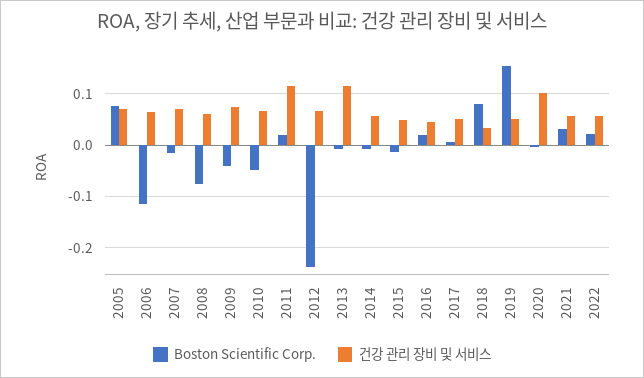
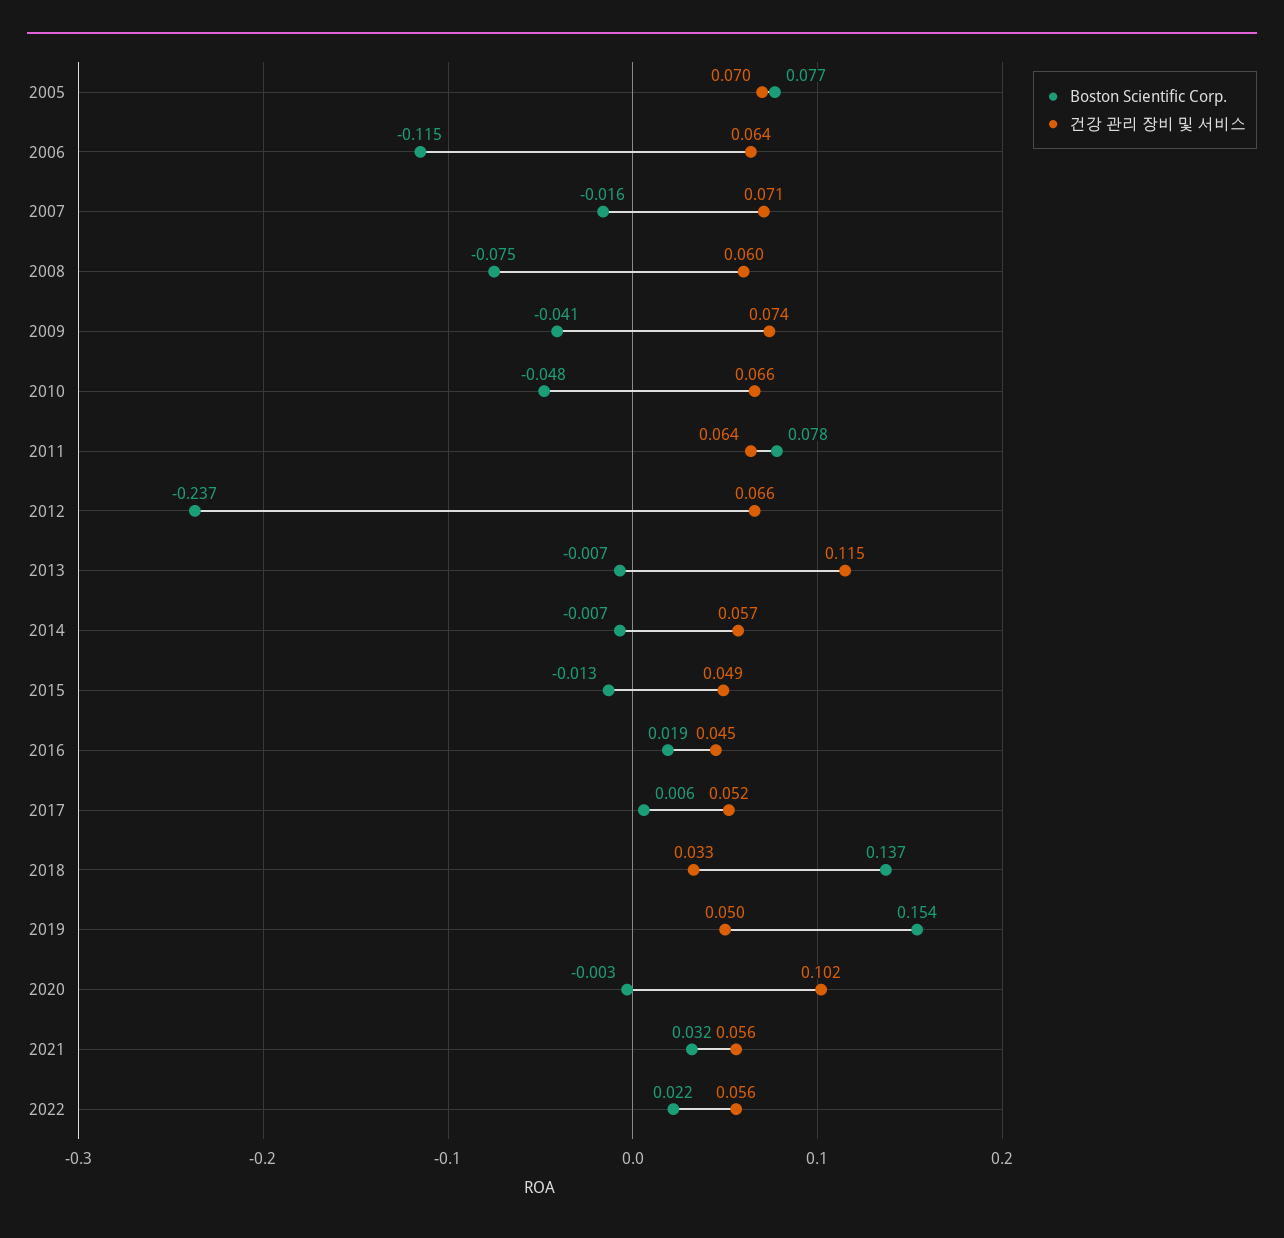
  {
    "Boston Scientific Corp.": {
      "2005": 0.077,
      "2006": -0.115,
      "2007": -0.016,
      "2008": -0.075,
      "2009": -0.041,
      "2010": -0.048,
-     "2011": 0.02,
+     "2011": 0.078,
      "2012": -0.237,
      "2013": -0.007,
      "2014": -0.007,
      "2015": -0.013,
      "2016": 0.019,
      "2017": 0.006,
-     "2018": 0.08,
+     "2018": 0.137,
      "2019": 0.154,
      "2020": -0.003,
      "2021": 0.032,
      "2022": 0.022
    },
    "건강 관리 장비 및 서비스": {
      "2005": 0.07,
      "2006": 0.064,
      "2007": 0.071,
      "2008": 0.06,
      "2009": 0.074,
      "2010": 0.066,
-     "2011": 0.12,
+     "2011": 0.064,
      "2012": 0.066,
      "2013": 0.115,
      "2014": 0.057,
      "2015": 0.049,
      "2016": 0.045,
      "2017": 0.052,
      "2018": 0.033,
      "2019": 0.05,
      "2020": 0.102,
      "2021": 0.056,
      "2022": 0.056
    }
  }

